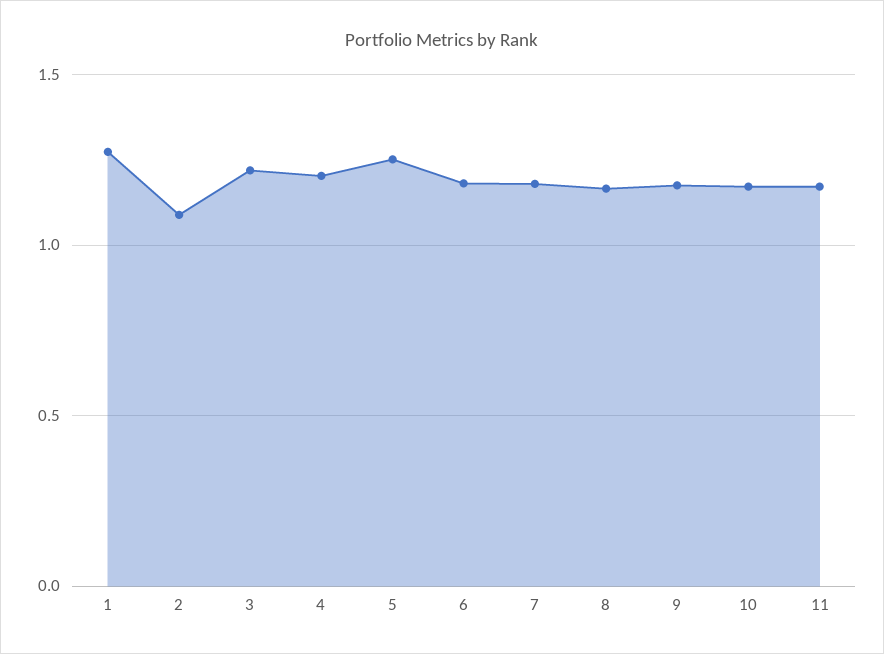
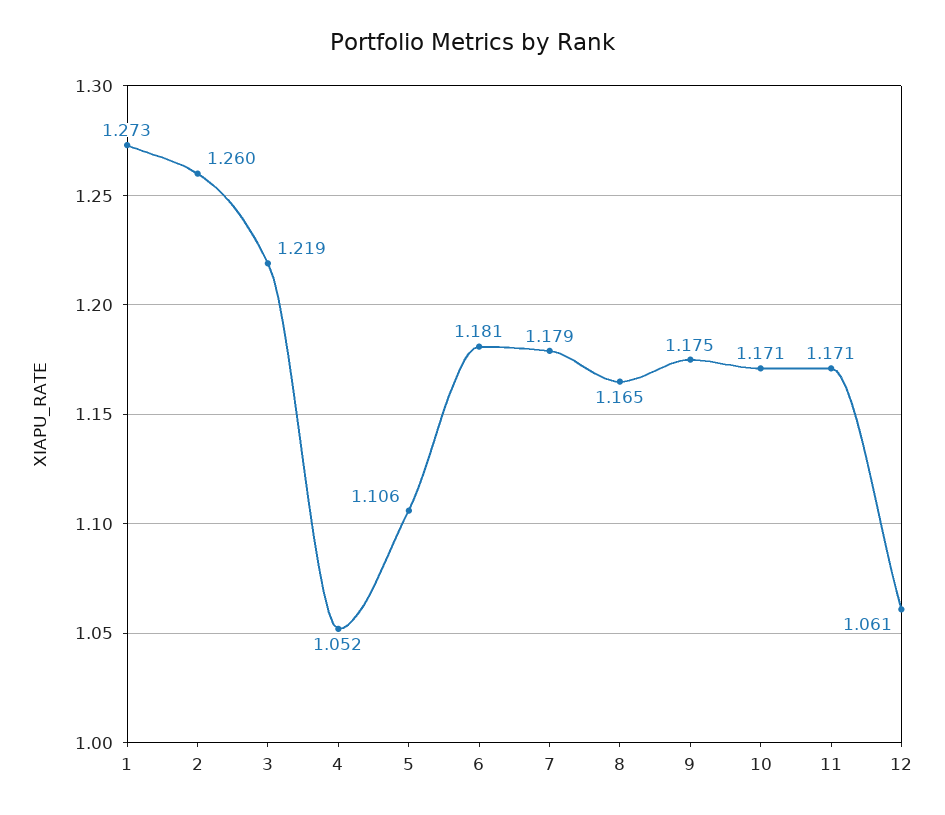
  {
    "1": 1.273,
-   "2": 1.1,
+   "2": 1.26,
    "3": 1.219,
-   "4": 1.2,
+   "4": 1.052,
-   "5": 1.25,
+   "5": 1.106,
    "6": 1.181,
    "7": 1.179,
    "8": 1.165,
    "9": 1.175,
    "10": 1.171,
-   "11": 1.171
+   "11": 1.171,
+   "12": 1.061
  }

